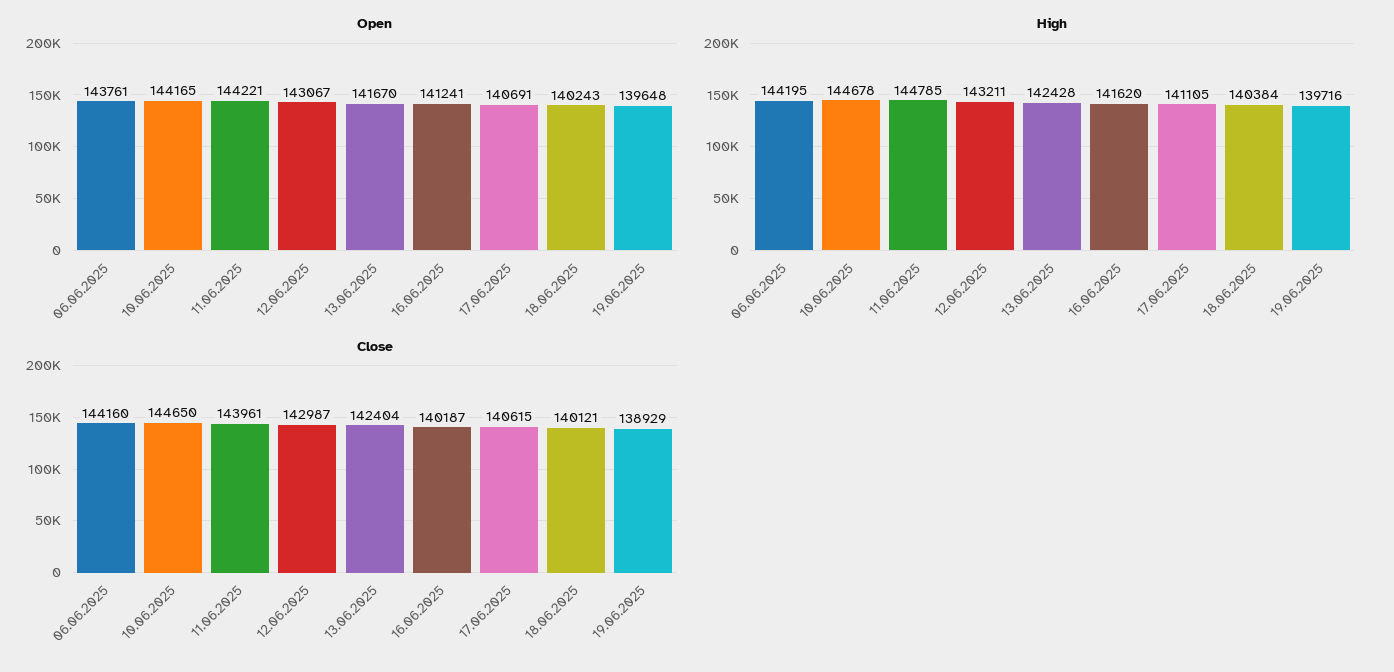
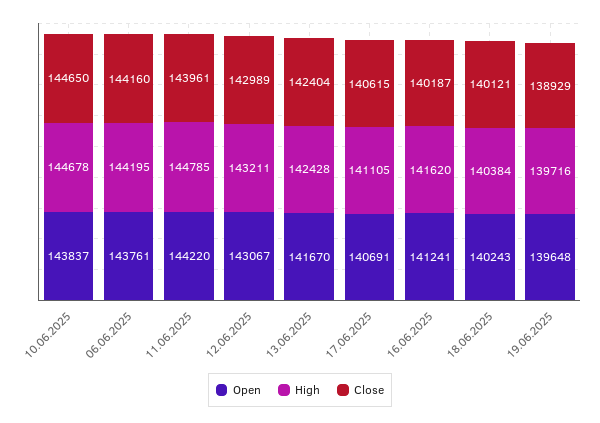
  {
    "Open": {
      "06.06.2025": 143761,
-     "10.06.2025": 144165,
+     "10.06.2025": 143837,
-     "11.06.2025": 144221,
+     "11.06.2025": 144220,
      "12.06.2025": 143067,
      "13.06.2025": 141670,
      "16.06.2025": 141241,
      "17.06.2025": 140691,
      "18.06.2025": 140243,
      "19.06.2025": 139648
    },
    "High": {
      "06.06.2025": 144195,
      "10.06.2025": 144678,
      "11.06.2025": 144785,
      "12.06.2025": 143211,
      "13.06.2025": 142428,
      "16.06.2025": 141620,
      "17.06.2025": 141105,
      "18.06.2025": 140384,
      "19.06.2025": 139716
    },
    "Close": {
      "06.06.2025": 144160,
      "10.06.2025": 144650,
      "11.06.2025": 143961,
-     "12.06.2025": 142987,
+     "12.06.2025": 142989,
      "13.06.2025": 142404,
      "16.06.2025": 140187,
      "17.06.2025": 140615,
      "18.06.2025": 140121,
      "19.06.2025": 138929
    }
  }

